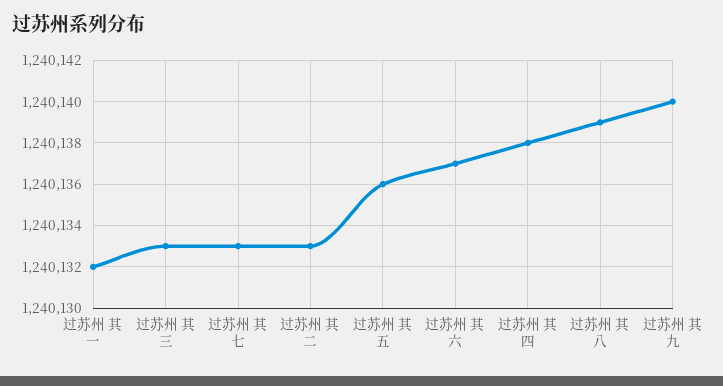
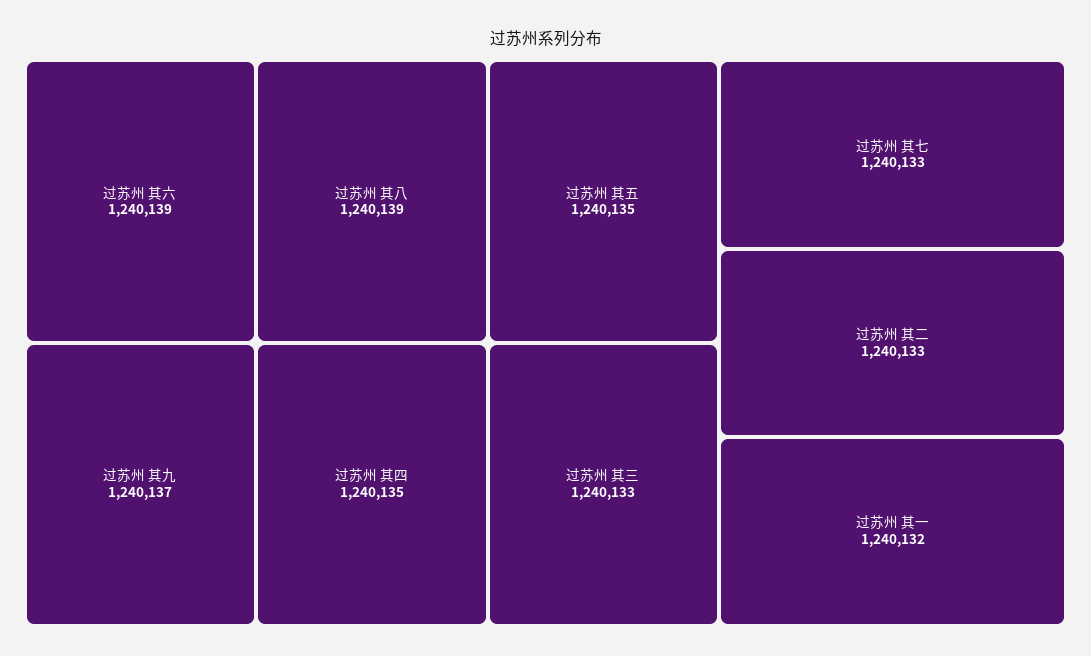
  {
    "过苏州 其一": 1240132,
    "过苏州 其三": 1240133,
    "过苏州 其七": 1240133,
    "过苏州 其二": 1240133,
-   "过苏州 其五": 1240136,
+   "过苏州 其五": 1240135,
-   "过苏州 其六": 1240137,
+   "过苏州 其六": 1240139,
-   "过苏州 其四": 1240138,
+   "过苏州 其四": 1240135,
    "过苏州 其八": 1240139,
-   "过苏州 其九": 1240140
+   "过苏州 其九": 1240137
  }

